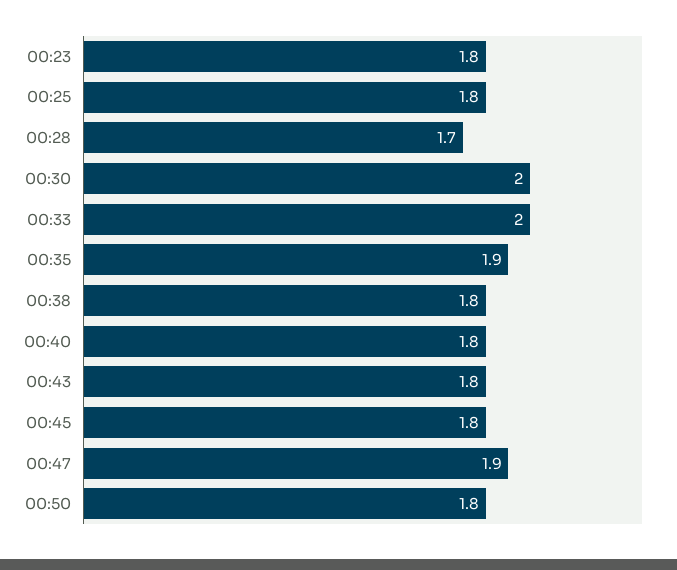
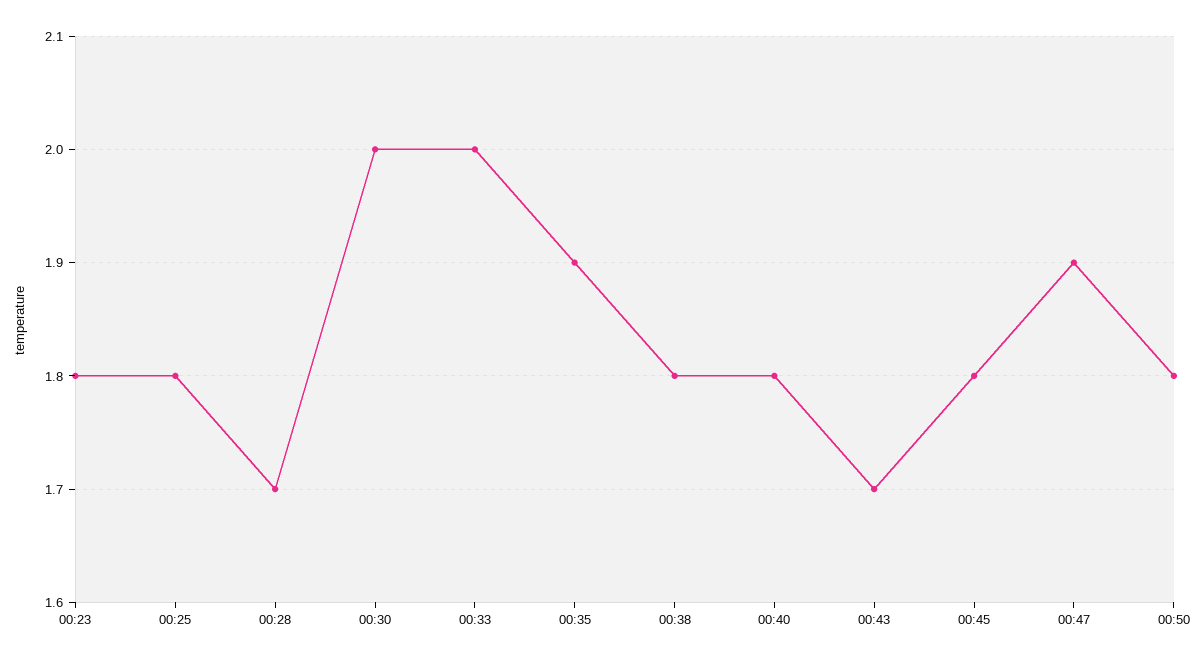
  {
    "00:23": 1.8,
    "00:25": 1.8,
    "00:28": 1.7,
    "00:30": 2,
    "00:33": 2,
    "00:35": 1.9,
    "00:38": 1.8,
    "00:40": 1.8,
-   "00:43": 1.8,
+   "00:43": 1.7,
    "00:45": 1.8,
    "00:47": 1.9,
    "00:50": 1.8
  }

